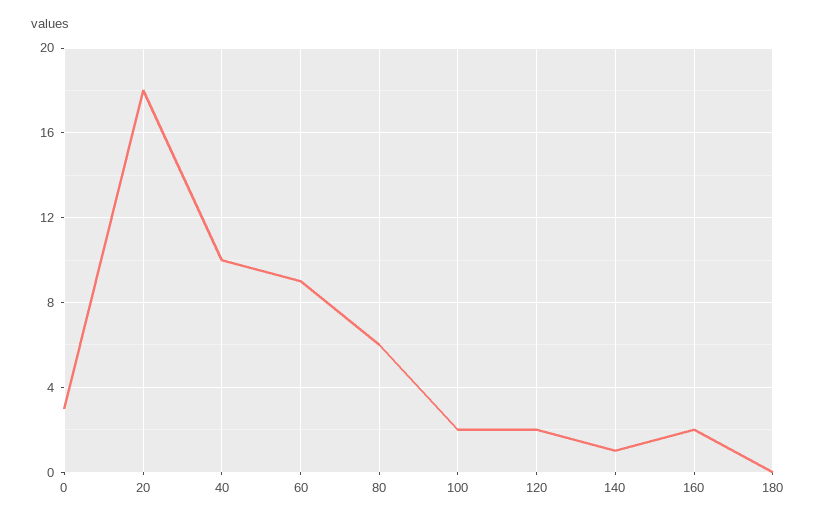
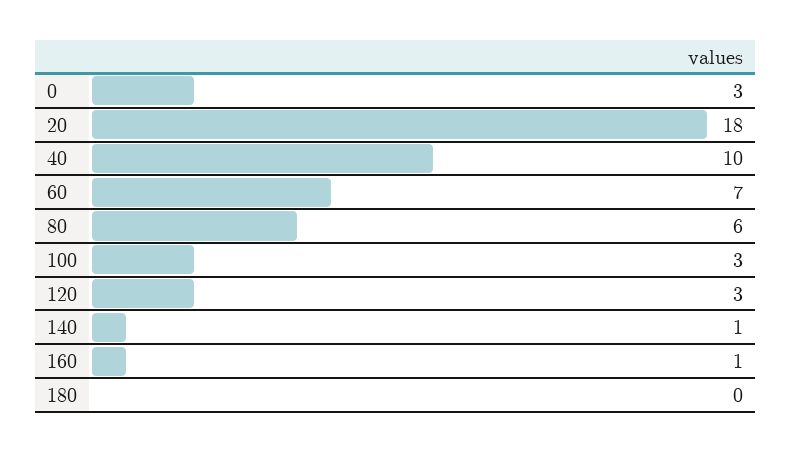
  {
    "0": 3,
    "20": 18,
    "40": 10,
-   "60": 9,
+   "60": 7,
    "80": 6,
-   "100": 2,
+   "100": 3,
-   "120": 2,
+   "120": 3,
    "140": 1,
-   "160": 2,
+   "160": 1,
    "180": 0
  }

